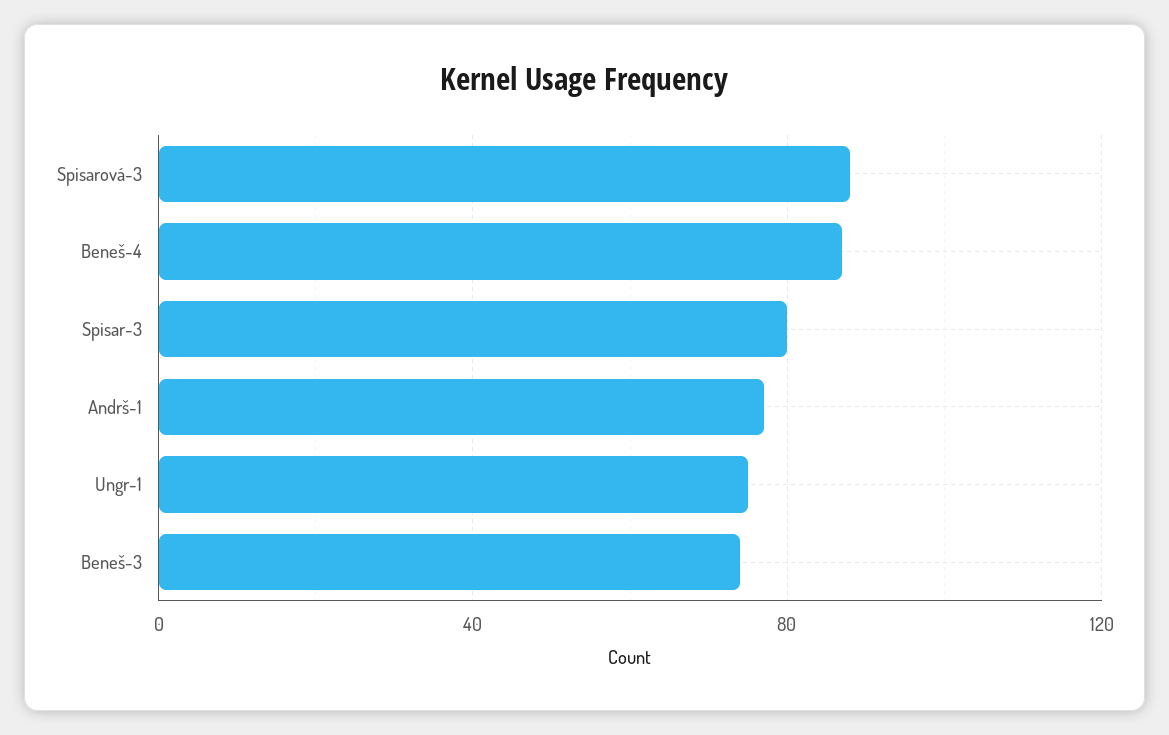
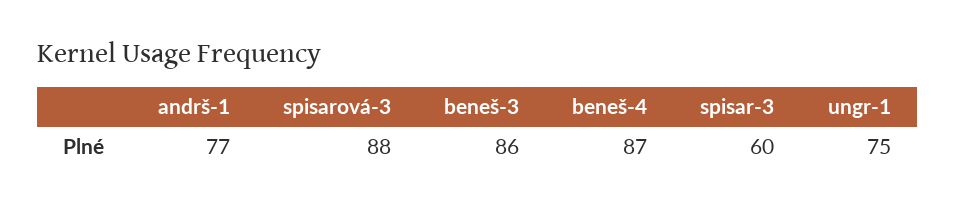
  {
    "Spisarová-3": 88,
    "Beneš-4": 87,
-   "Spisar-3": 80,
+   "Spisar-3": 60,
    "Andrš-1": 77,
    "Ungr-1": 75,
-   "Beneš-3": 75
+   "Beneš-3": 86
  }

